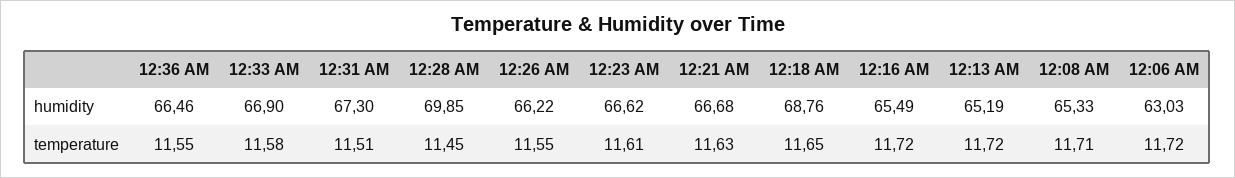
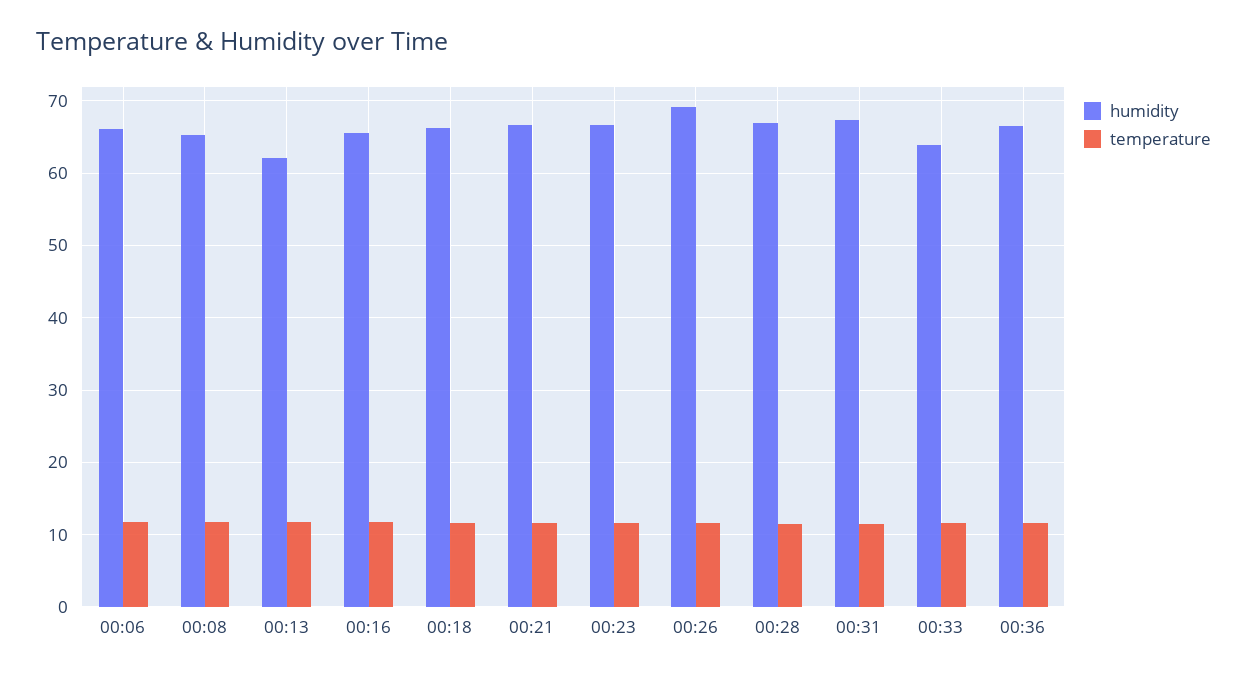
  {
    "humidity": {
      "12:36 AM": 66.46,
-     "12:33 AM": 66.9,
+     "12:33 AM": 64,
      "12:31 AM": 67.3,
-     "12:28 AM": 69.85,
+     "12:28 AM": 67,
-     "12:26 AM": 66.22,
+     "12:26 AM": 69,
      "12:23 AM": 66.62,
      "12:21 AM": 66.68,
-     "12:18 AM": 68.76,
+     "12:18 AM": 66,
      "12:16 AM": 65.49,
-     "12:13 AM": 65.19,
+     "12:13 AM": 62,
      "12:08 AM": 65.33,
-     "12:06 AM": 63.03
+     "12:06 AM": 66
    },
    "temperature": {
      "12:36 AM": 11.55,
      "12:33 AM": 11.58,
      "12:31 AM": 11.51,
      "12:28 AM": 11.45,
      "12:26 AM": 11.55,
      "12:23 AM": 11.61,
      "12:21 AM": 11.63,
      "12:18 AM": 11.65,
      "12:16 AM": 11.72,
      "12:13 AM": 11.72,
      "12:08 AM": 11.71,
      "12:06 AM": 11.72
    }
  }

